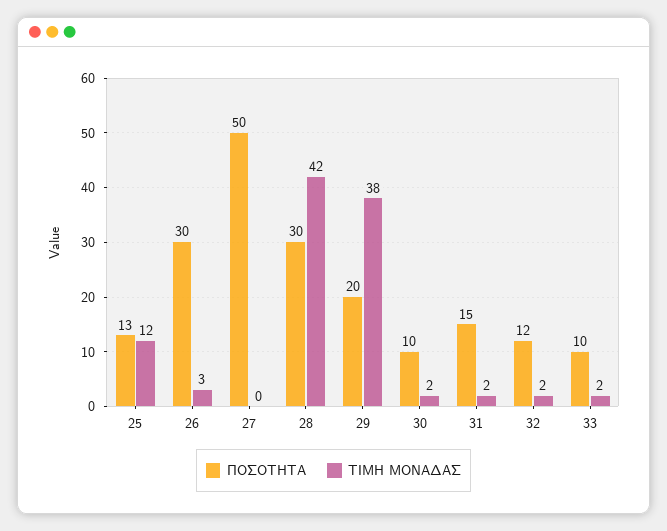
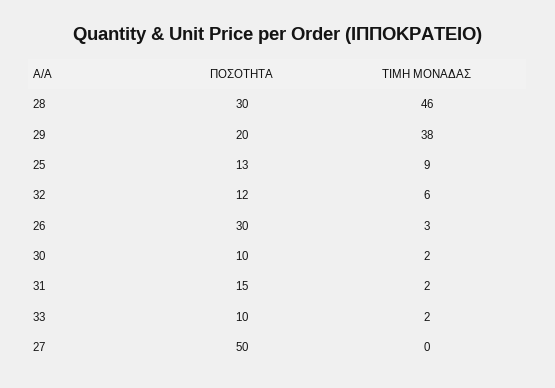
  {
    "ΠΟΣΟΤΗΤΑ": {
      "25": 13,
      "26": 30,
      "27": 50,
      "28": 30,
      "29": 20,
      "30": 10,
      "31": 15,
      "32": 12,
      "33": 10
    },
    "ΤΙΜΗ ΜΟΝΑΔΑΣ": {
-     "25": 12,
+     "25": 9,
      "26": 3,
      "27": 0,
-     "28": 42,
+     "28": 46,
      "29": 38,
      "30": 2,
      "31": 2,
-     "32": 2,
+     "32": 6,
      "33": 2
    }
  }

